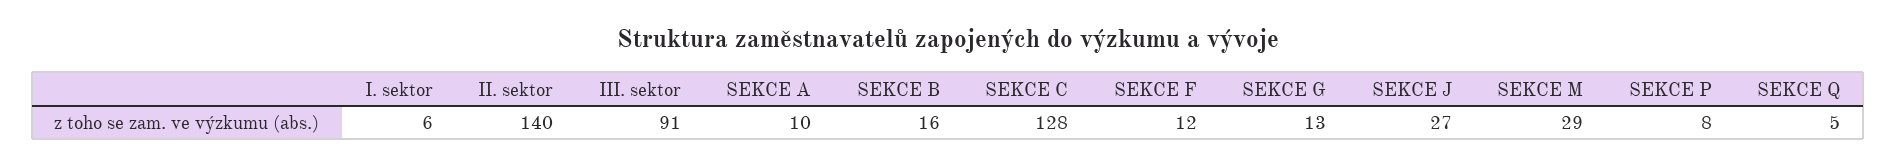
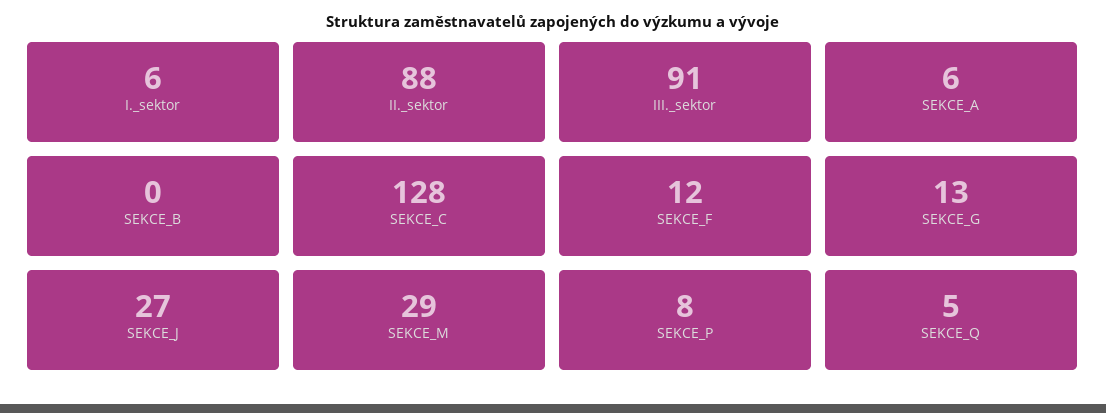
  {
    "I. sektor": 6,
-   "II. sektor": 140,
+   "II. sektor": 88,
    "III. sektor": 91,
-   "SEKCE A": 10,
+   "SEKCE A": 6,
-   "SEKCE B": 16,
+   "SEKCE B": 0,
    "SEKCE C": 128,
    "SEKCE F": 12,
    "SEKCE G": 13,
    "SEKCE J": 27,
    "SEKCE M": 29,
    "SEKCE P": 8,
    "SEKCE Q": 5
  }

